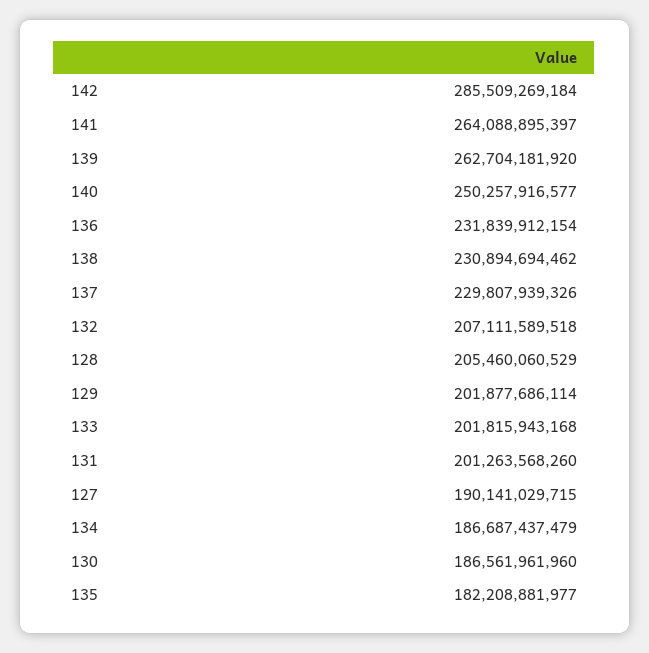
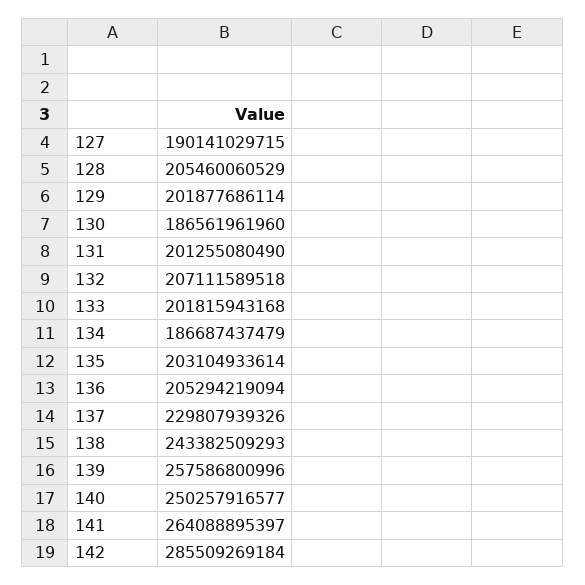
  {
    "142": 285509269184,
    "141": 264088895397,
-   "139": 262704181920,
+   "139": 257586800996,
    "140": 250257916577,
-   "136": 231839912154,
+   "136": 205294219094,
-   "138": 230894694462,
+   "138": 243382509293,
    "137": 229807939326,
    "132": 207111589518,
    "128": 205460060529,
    "129": 201877686114,
    "133": 201815943168,
-   "131": 201263568260,
+   "131": 201255080490,
    "127": 190141029715,
    "134": 186687437479,
    "130": 186561961960,
-   "135": 182208881977
+   "135": 203104933614
  }

